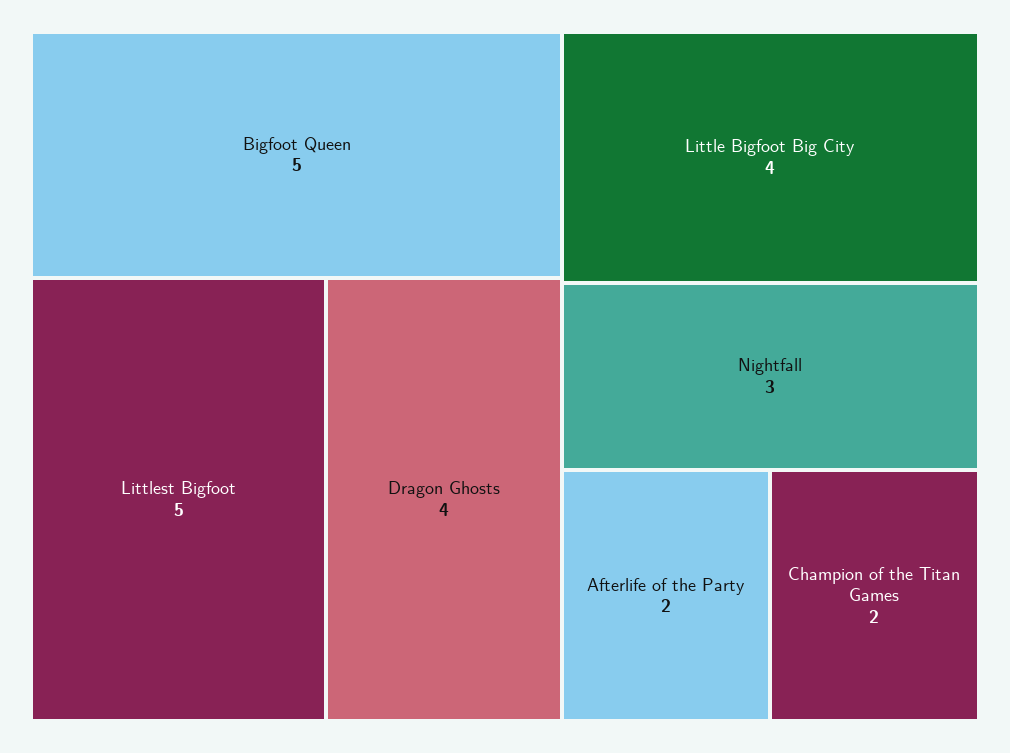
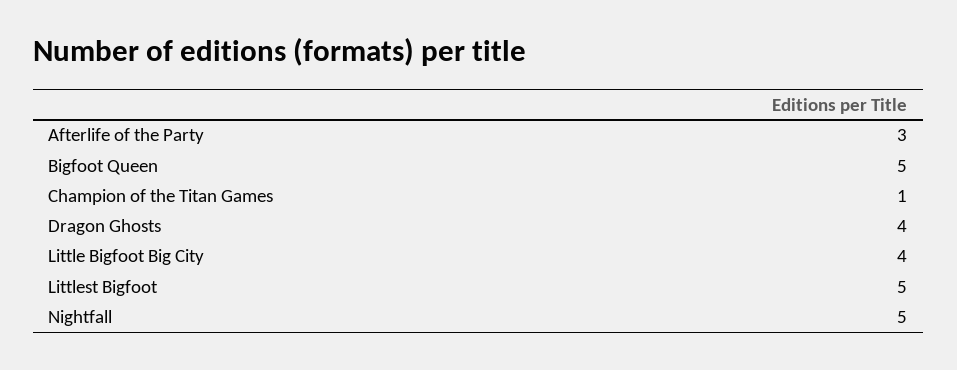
  {
    "Bigfoot Queen": 5,
    "Littlest Bigfoot": 5,
    "Dragon Ghosts": 4,
    "Little Bigfoot Big City": 4,
-   "Nightfall": 3,
+   "Nightfall": 5,
-   "Afterlife of the Party": 2,
+   "Afterlife of the Party": 3,
-   "Champion of the Titan Games": 2
+   "Champion of the Titan Games": 1
  }

